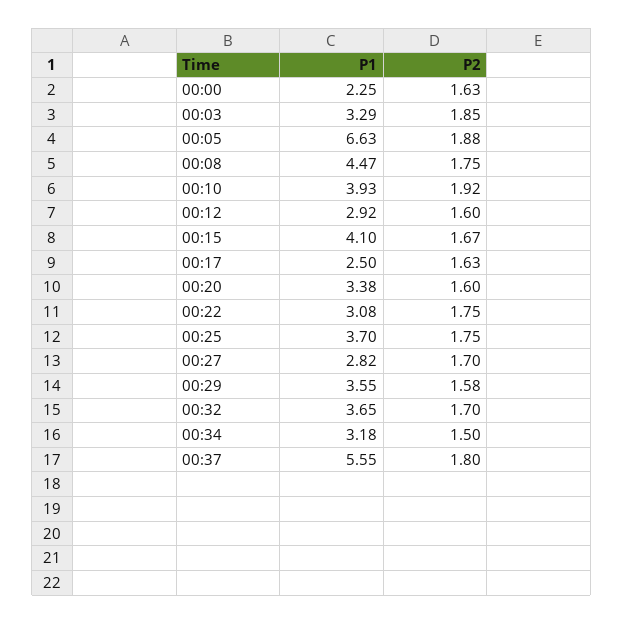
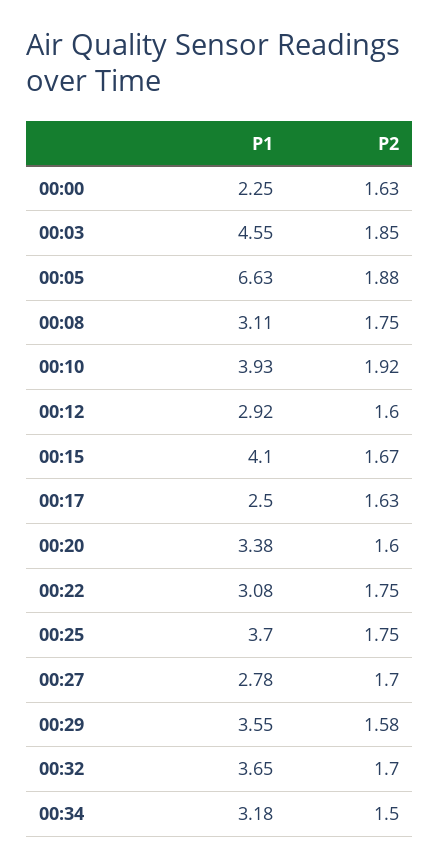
  {
    "P1": {
      "00:00": 2.25,
-     "00:03": 3.29,
+     "00:03": 4.55,
      "00:05": 6.63,
-     "00:08": 4.47,
+     "00:08": 3.11,
      "00:10": 3.93,
      "00:12": 2.92,
      "00:15": 4.1,
      "00:17": 2.5,
      "00:20": 3.38,
      "00:22": 3.08,
      "00:25": 3.7,
-     "00:27": 2.82,
+     "00:27": 2.78,
      "00:29": 3.55,
      "00:32": 3.65,
-     "00:34": 3.18,
+     "00:34": 3.18
-     "00:37": 5.55
    },
    "P2": {
      "00:00": 1.63,
      "00:03": 1.85,
      "00:05": 1.88,
      "00:08": 1.75,
      "00:10": 1.92,
      "00:12": 1.6,
      "00:15": 1.67,
      "00:17": 1.63,
      "00:20": 1.6,
      "00:22": 1.75,
      "00:25": 1.75,
      "00:27": 1.7,
      "00:29": 1.58,
      "00:32": 1.7,
-     "00:34": 1.5,
+     "00:34": 1.5
-     "00:37": 1.8
    }
  }

